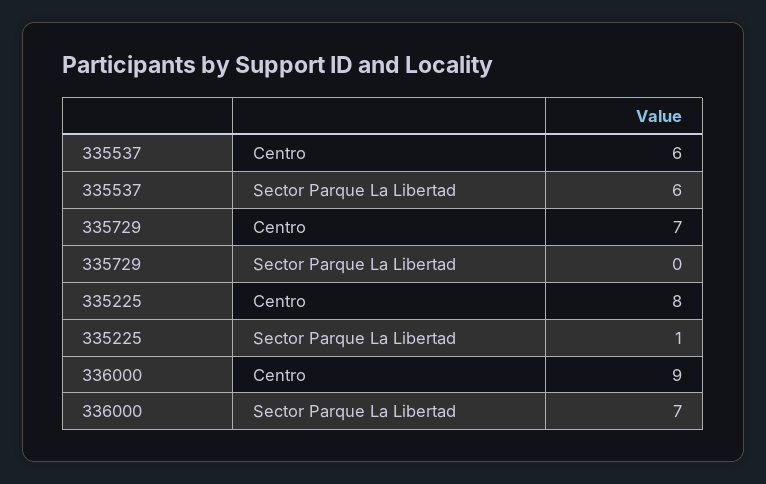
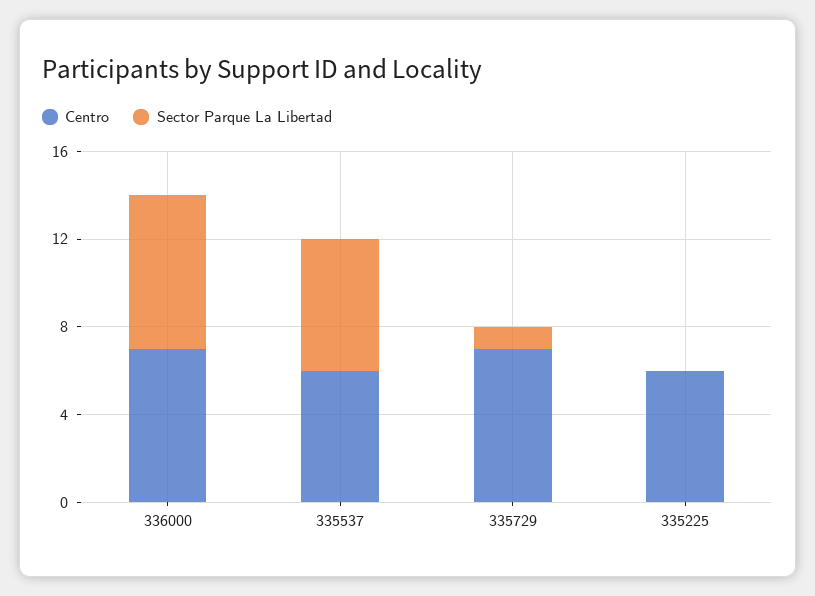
  {
    "Centro": {
      "335537": 6,
      "335729": 7,
-     "335225": 8,
+     "335225": 6,
-     "336000": 9
+     "336000": 7
    },
    "Sector Parque La Libertad": {
      "335537": 6,
-     "335729": 0,
+     "335729": 1,
-     "335225": 1,
+     "335225": 0,
      "336000": 7
    }
  }

